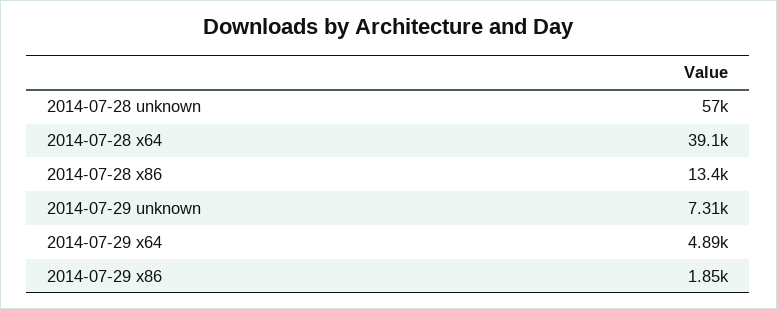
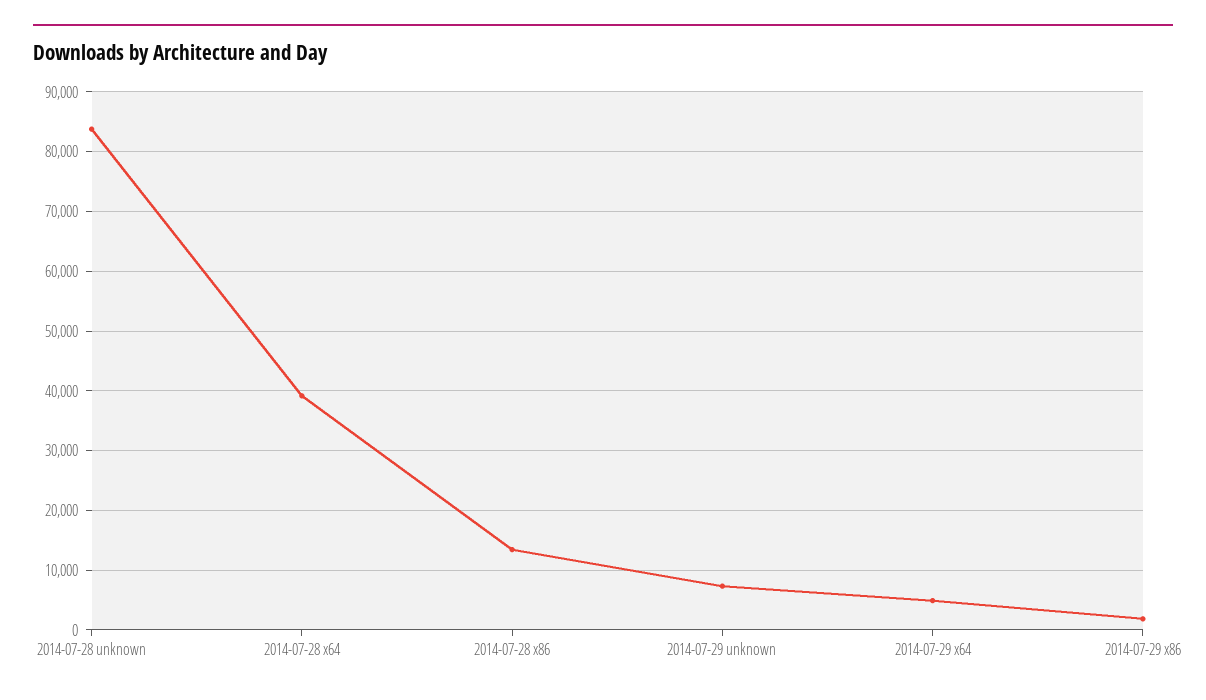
  {
-   "2014-07-28 unknown": 57000,
+   "2014-07-28 unknown": 84000,
    "2014-07-28 x64": 39100,
    "2014-07-28 x86": 13400,
    "2014-07-29 unknown": 7310,
    "2014-07-29 x64": 4890,
    "2014-07-29 x86": 1850
  }

